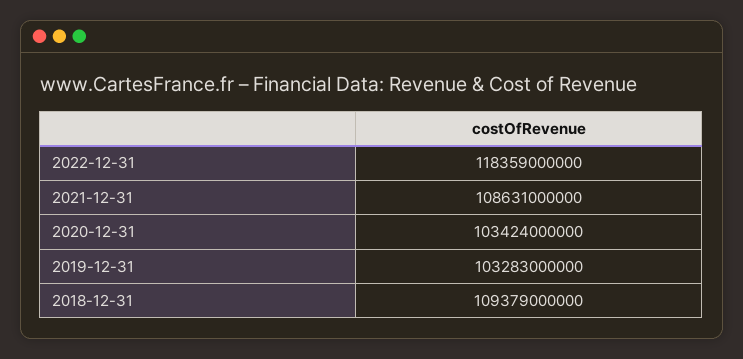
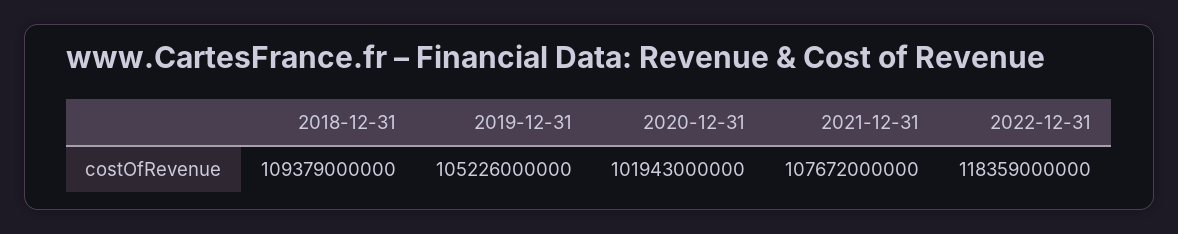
  {
    "2022-12-31": 118359000000,
-   "2021-12-31": 108631000000,
+   "2021-12-31": 107672000000,
-   "2020-12-31": 103424000000,
+   "2020-12-31": 101943000000,
-   "2019-12-31": 103283000000,
+   "2019-12-31": 105226000000,
    "2018-12-31": 109379000000
  }

